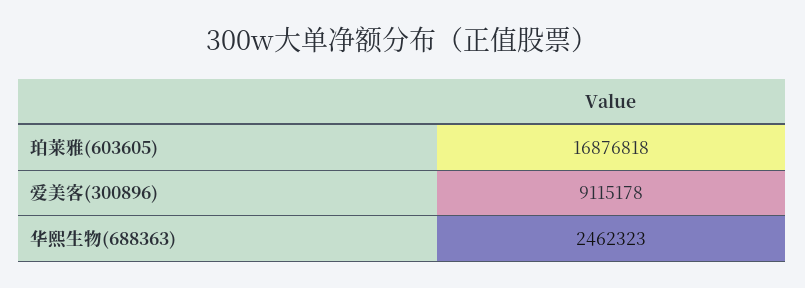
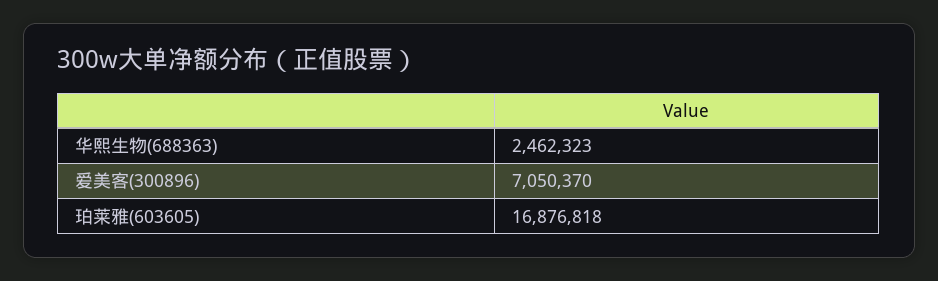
  {
    "珀莱雅(603605)": 16876818,
-   "爱美客(300896)": 9115178,
+   "爱美客(300896)": 7050370,
    "华熙生物(688363)": 2462323
  }

